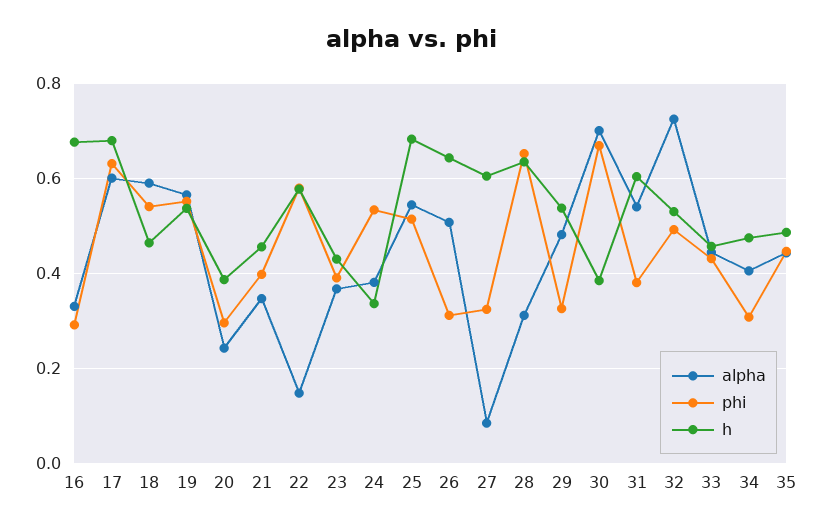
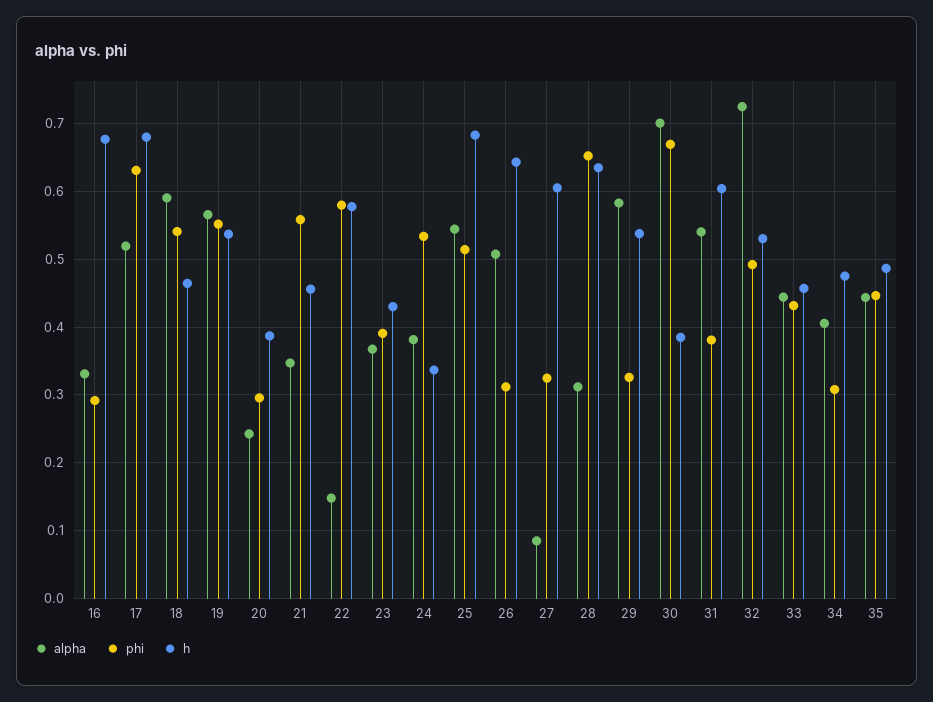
  {
    "alpha": {
      "16": 0.33,
-     "17": 0.6,
+     "17": 0.52,
      "18": 0.59,
      "19": 0.57,
      "20": 0.24,
      "21": 0.35,
      "22": 0.15,
      "23": 0.37,
      "24": 0.38,
      "25": 0.54,
      "26": 0.51,
      "27": 0.09,
      "28": 0.31,
-     "29": 0.48,
+     "29": 0.58,
      "30": 0.7,
      "31": 0.54,
      "32": 0.72,
      "33": 0.44,
      "34": 0.41,
      "35": 0.44
    },
    "phi": {
      "16": 0.29,
      "17": 0.63,
      "18": 0.54,
      "19": 0.55,
      "20": 0.3,
-     "21": 0.4,
+     "21": 0.56,
      "22": 0.58,
      "23": 0.39,
      "24": 0.53,
      "25": 0.51,
      "26": 0.31,
      "27": 0.32,
      "28": 0.65,
      "29": 0.33,
      "30": 0.67,
      "31": 0.38,
      "32": 0.49,
      "33": 0.43,
      "34": 0.31,
      "35": 0.45
    },
    "h": {
      "16": 0.68,
      "17": 0.68,
      "18": 0.46,
      "19": 0.54,
      "20": 0.39,
      "21": 0.46,
      "22": 0.58,
      "23": 0.43,
      "24": 0.34,
      "25": 0.68,
      "26": 0.64,
      "27": 0.61,
      "28": 0.63,
      "29": 0.54,
      "30": 0.38,
      "31": 0.6,
      "32": 0.53,
      "33": 0.46,
      "34": 0.48,
      "35": 0.49
    }
  }

